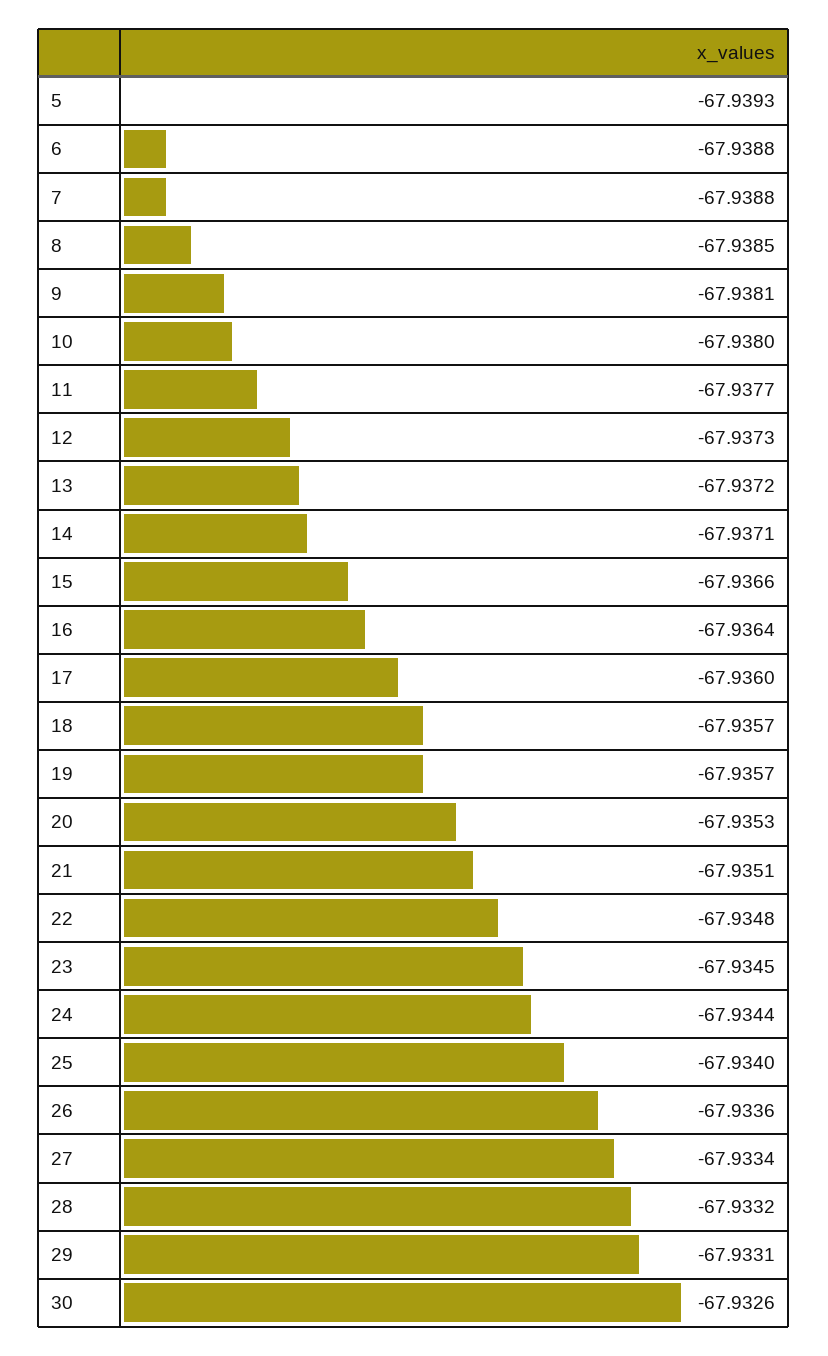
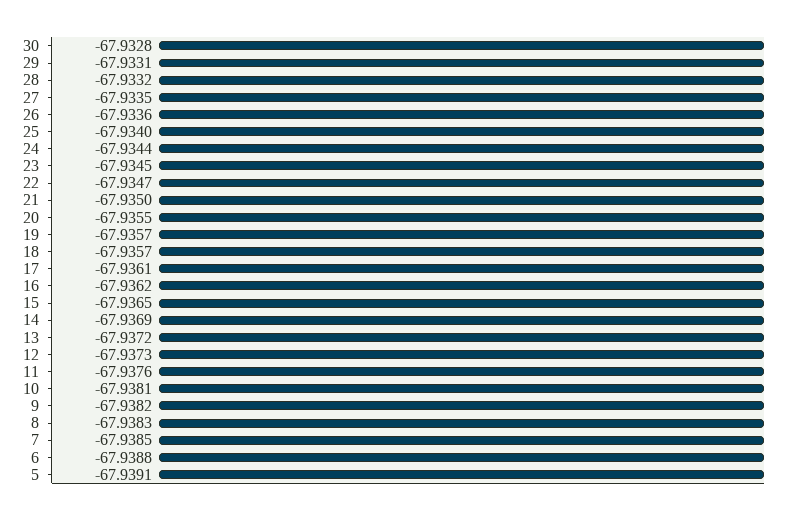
  {
-   "5": -67.9393,
+   "5": -67.9391,
    "6": -67.9388,
-   "7": -67.9388,
+   "7": -67.9385,
-   "8": -67.9385,
+   "8": -67.9383,
-   "9": -67.9381,
+   "9": -67.9382,
-   "10": -67.938,
+   "10": -67.9381,
-   "11": -67.9377,
+   "11": -67.9376,
    "12": -67.9373,
    "13": -67.9372,
-   "14": -67.9371,
+   "14": -67.9369,
-   "15": -67.9366,
+   "15": -67.9365,
-   "16": -67.9364,
+   "16": -67.9362,
-   "17": -67.936,
+   "17": -67.9361,
    "18": -67.9357,
    "19": -67.9357,
-   "20": -67.9353,
+   "20": -67.9355,
-   "21": -67.9351,
+   "21": -67.935,
-   "22": -67.9348,
+   "22": -67.9347,
    "23": -67.9345,
    "24": -67.9344,
    "25": -67.934,
    "26": -67.9336,
-   "27": -67.9334,
+   "27": -67.9335,
    "28": -67.9332,
    "29": -67.9331,
-   "30": -67.9326
+   "30": -67.9328
  }

